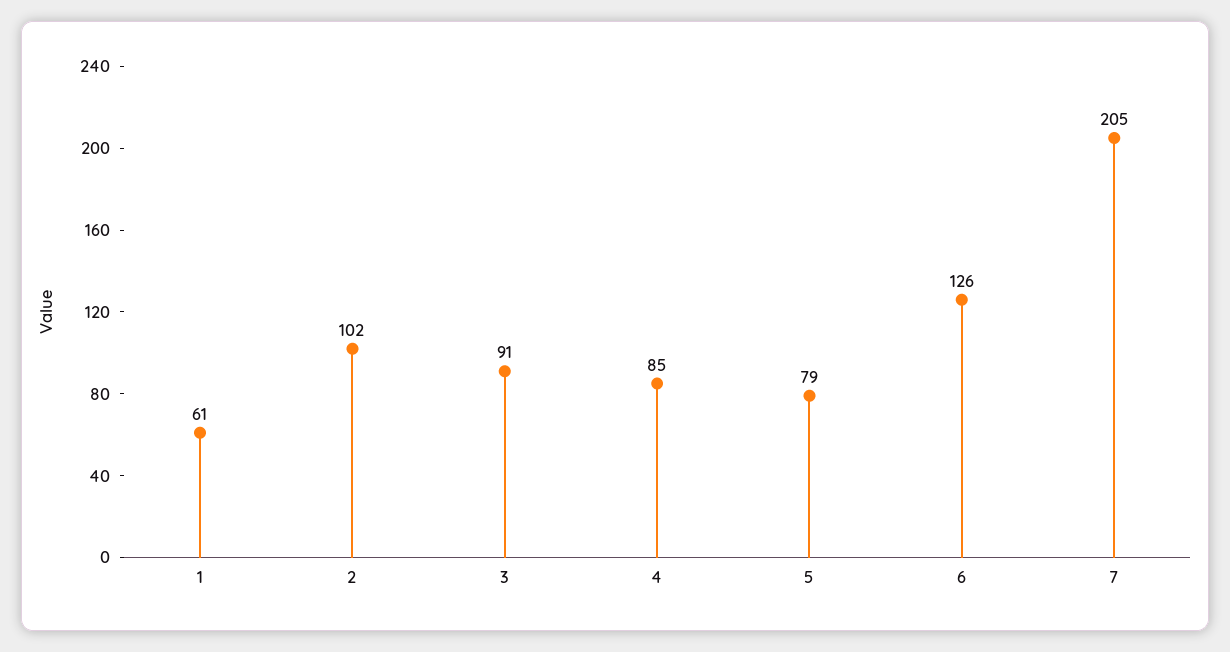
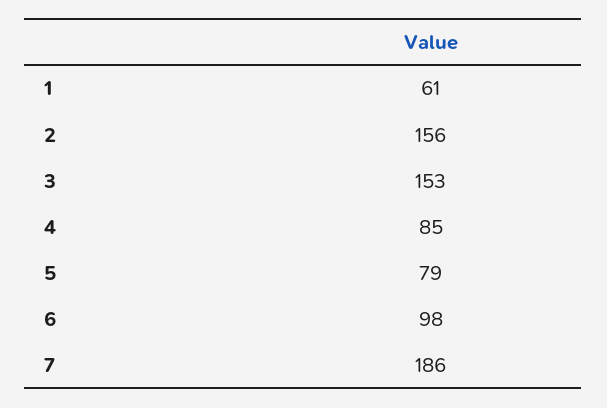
  {
    "1": 61,
-   "2": 102,
+   "2": 156,
-   "3": 91,
+   "3": 153,
    "4": 85,
    "5": 79,
-   "6": 126,
+   "6": 98,
-   "7": 205
+   "7": 186
  }

